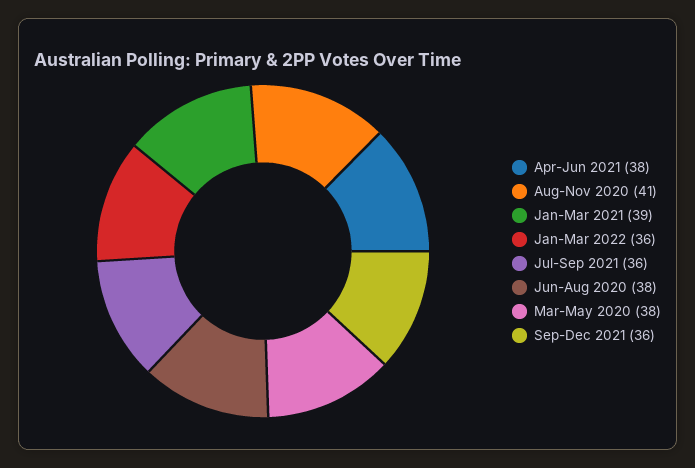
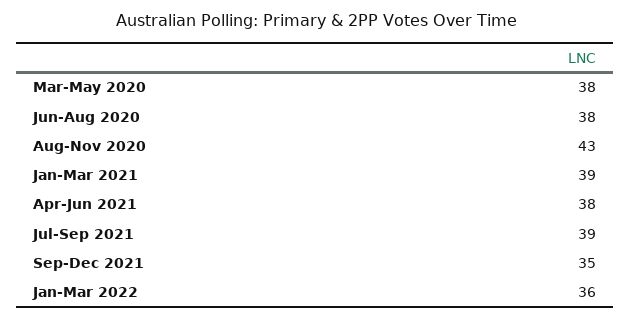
  {
    "Apr-Jun 2021": 38,
-   "Aug-Nov 2020": 41,
+   "Aug-Nov 2020": 43,
    "Jan-Mar 2021": 39,
    "Jan-Mar 2022": 36,
-   "Jul-Sep 2021": 36,
+   "Jul-Sep 2021": 39,
    "Jun-Aug 2020": 38,
    "Mar-May 2020": 38,
-   "Sep-Dec 2021": 36
+   "Sep-Dec 2021": 35
  }

